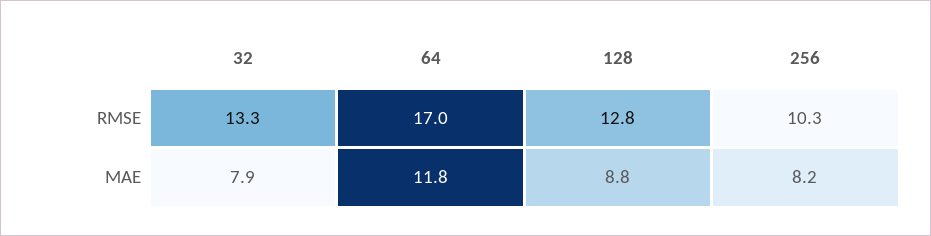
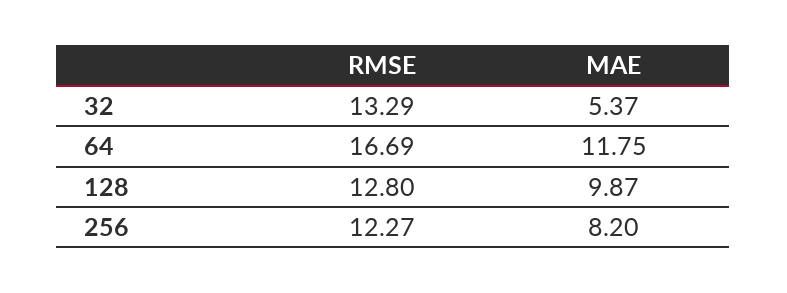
  {
    "32": {
      "RMSE": 13.29,
-     "MAE": 7.9
+     "MAE": 5.37
    },
    "64": {
-     "RMSE": 17,
+     "RMSE": 16.69,
      "MAE": 11.75
    },
    "128": {
      "RMSE": 12.8,
-     "MAE": 8.8
+     "MAE": 9.87
    },
    "256": {
-     "RMSE": 10.3,
+     "RMSE": 12.27,
      "MAE": 8.2
    }
  }

